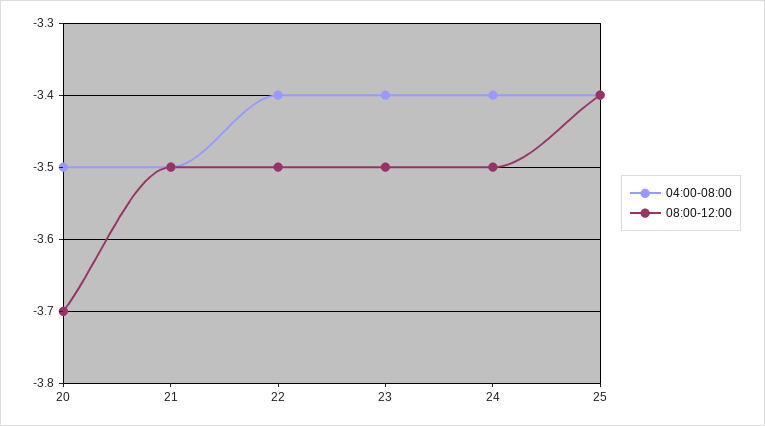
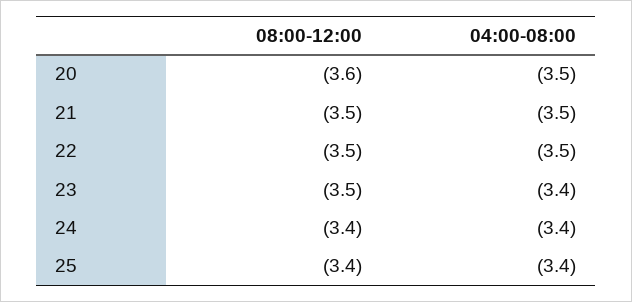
  {
    "04:00-08:00": {
      "20": -3.5,
      "21": -3.5,
-     "22": -3.4,
+     "22": -3.5,
      "23": -3.4,
      "24": -3.4,
      "25": -3.4
    },
    "08:00-12:00": {
-     "20": -3.7,
+     "20": -3.6,
      "21": -3.5,
      "22": -3.5,
      "23": -3.5,
-     "24": -3.5,
+     "24": -3.4,
      "25": -3.4
    }
  }

